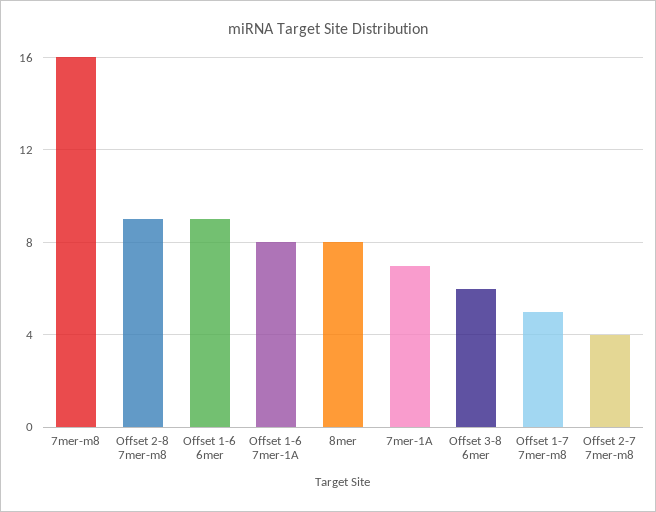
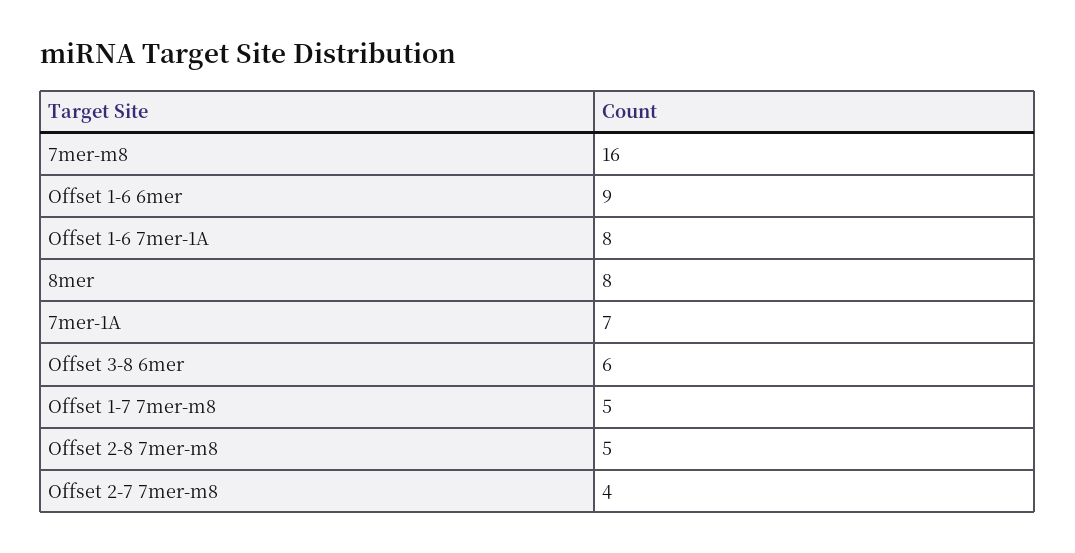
  {
    "7mer-m8": 16,
-   "Offset 2-8 7mer-m8": 9,
+   "Offset 2-8 7mer-m8": 5,
    "Offset 1-6 6mer": 9,
    "Offset 1-6 7mer-1A": 8,
    "8mer": 8,
    "7mer-1A": 7,
    "Offset 3-8 6mer": 6,
    "Offset 1-7 7mer-m8": 5,
    "Offset 2-7 7mer-m8": 4
  }

